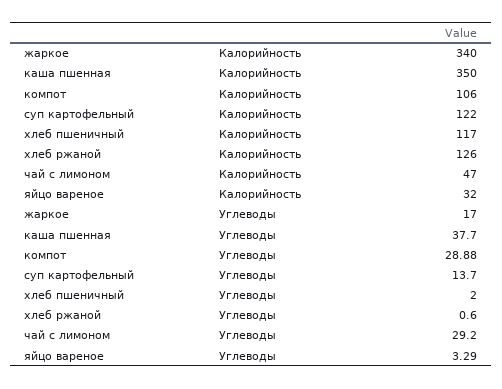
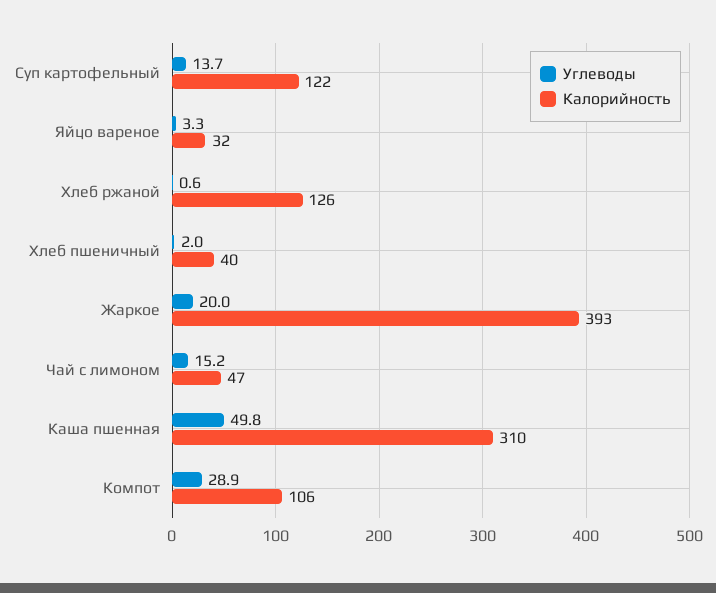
  {
    "Калорийность": {
-     "жаркое": 340,
+     "жаркое": 393,
-     "каша пшенная": 350,
+     "каша пшенная": 310,
      "компот": 106,
      "суп картофельный": 122,
-     "хлеб пшеничный": 117,
+     "хлеб пшеничный": 40,
      "хлеб ржаной": 126,
      "чай с лимоном": 47,
      "яйцо вареное": 32
    },
    "Углеводы": {
-     "жаркое": 17,
+     "жаркое": 20,
-     "каша пшенная": 37.7,
+     "каша пшенная": 49.8,
      "компот": 28.88,
      "суп картофельный": 13.7,
      "хлеб пшеничный": 2,
      "хлеб ржаной": 0.6,
-     "чай с лимоном": 29.2,
+     "чай с лимоном": 15.2,
      "яйцо вареное": 3.29
    }
  }

